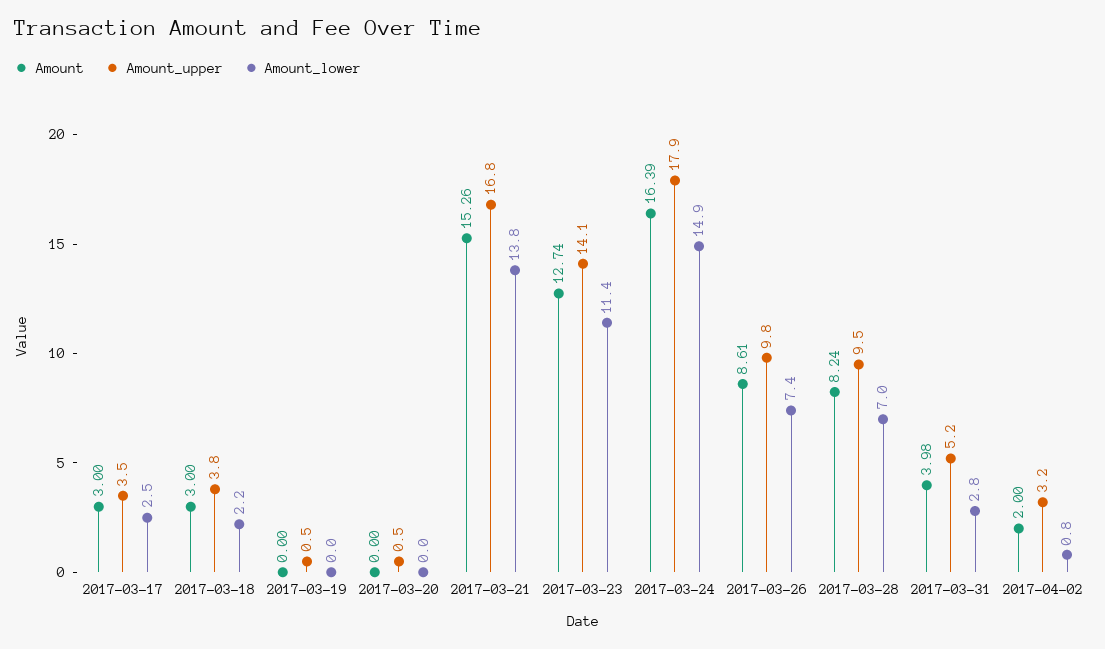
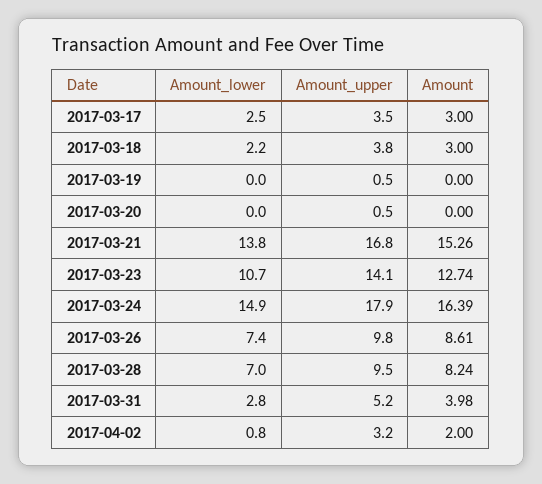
  {
    "Amount": {
      "2017-03-17": 3,
      "2017-03-18": 3,
      "2017-03-19": 0,
      "2017-03-20": 0,
      "2017-03-21": 15.26,
      "2017-03-23": 12.74,
      "2017-03-24": 16.39,
      "2017-03-26": 8.61,
      "2017-03-28": 8.24,
      "2017-03-31": 3.98,
      "2017-04-02": 2
    },
    "Amount_upper": {
      "2017-03-17": 3.5,
      "2017-03-18": 3.8,
      "2017-03-19": 0.5,
      "2017-03-20": 0.5,
      "2017-03-21": 16.8,
      "2017-03-23": 14.1,
      "2017-03-24": 17.9,
      "2017-03-26": 9.8,
      "2017-03-28": 9.5,
      "2017-03-31": 5.2,
      "2017-04-02": 3.2
    },
    "Amount_lower": {
      "2017-03-17": 2.5,
      "2017-03-18": 2.2,
      "2017-03-19": 0,
      "2017-03-20": 0,
      "2017-03-21": 13.8,
-     "2017-03-23": 11.4,
+     "2017-03-23": 10.7,
      "2017-03-24": 14.9,
      "2017-03-26": 7.4,
      "2017-03-28": 7,
      "2017-03-31": 2.8,
      "2017-04-02": 0.8
    }
  }

